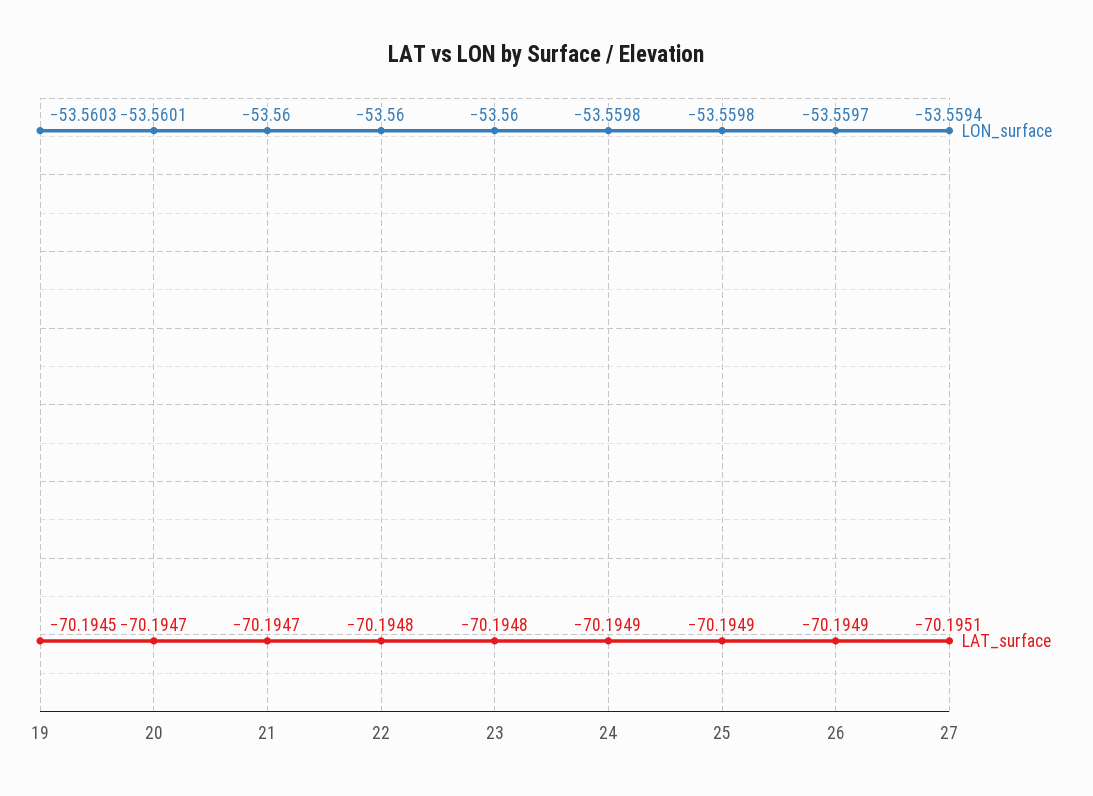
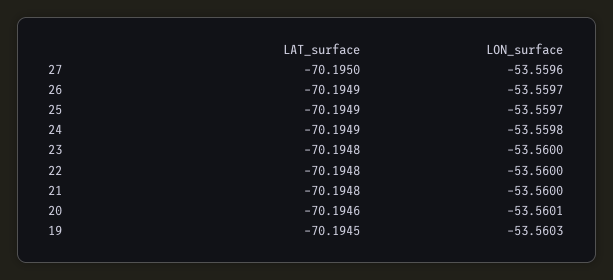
  {
    "LON_surface": {
      "19": -53.5603,
      "20": -53.5601,
      "21": -53.56,
      "22": -53.56,
      "23": -53.56,
      "24": -53.5598,
-     "25": -53.5598,
+     "25": -53.5597,
      "26": -53.5597,
-     "27": -53.5594
+     "27": -53.5596
    },
    "LAT_surface": {
      "19": -70.1945,
-     "20": -70.1947,
+     "20": -70.1946,
-     "21": -70.1947,
+     "21": -70.1948,
      "22": -70.1948,
      "23": -70.1948,
      "24": -70.1949,
      "25": -70.1949,
      "26": -70.1949,
-     "27": -70.1951
+     "27": -70.195
    }
  }

